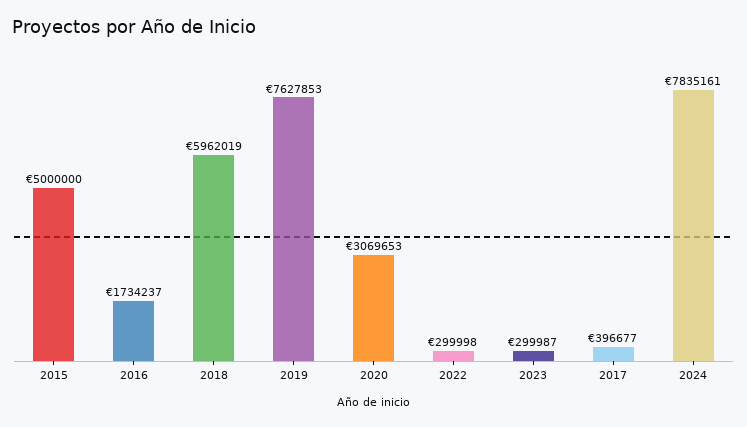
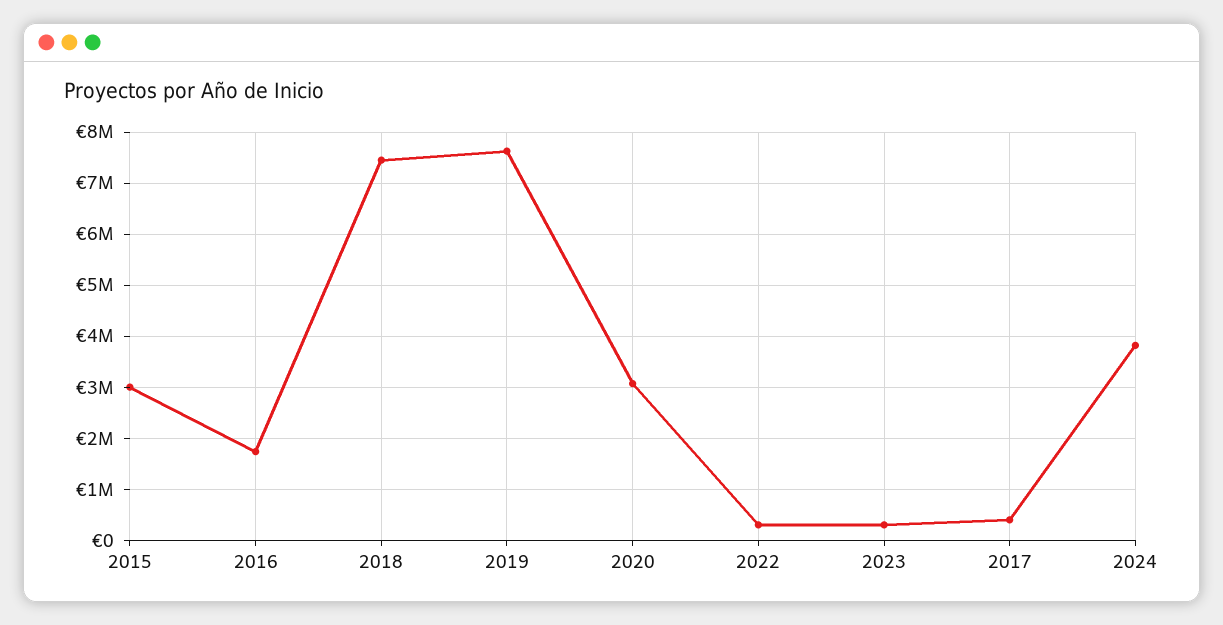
  {
-   "2015": 5000000,
+   "2015": 3000000,
    "2016": 1734237,
-   "2018": 5962019,
+   "2018": 7400000,
    "2019": 7627853,
    "2020": 3069653,
    "2022": 299998,
    "2023": 299987,
    "2017": 396677,
-   "2024": 7835161
+   "2024": 3800000
  }

